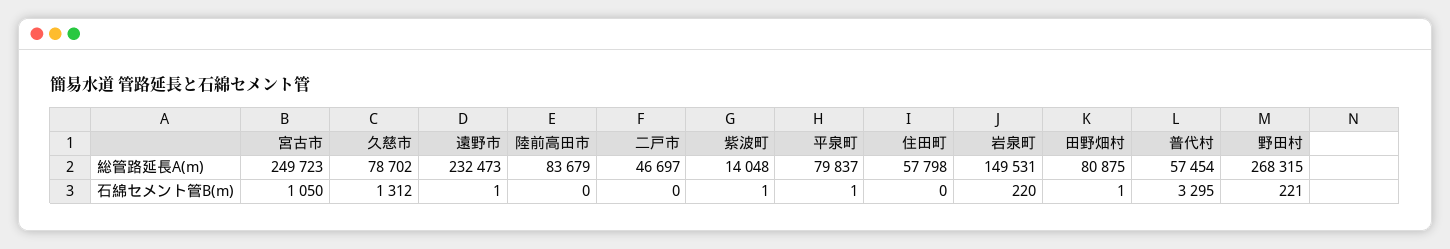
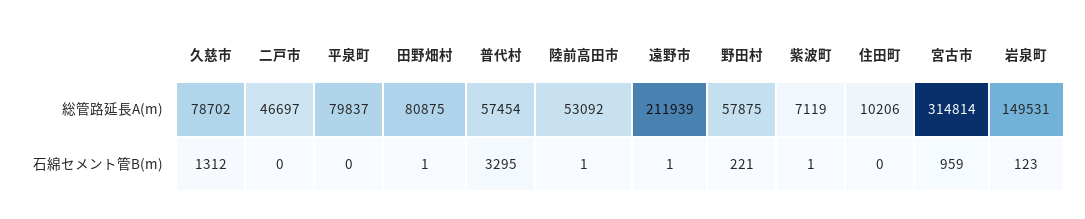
  {
    "宮古市": {
-     "総管路延長A(m)": 249723,
+     "総管路延長A(m)": 314814,
-     "石綿セメント管B(m)": 1050
+     "石綿セメント管B(m)": 959
    },
    "久慈市": {
      "総管路延長A(m)": 78702,
      "石綿セメント管B(m)": 1312
    },
    "遠野市": {
-     "総管路延長A(m)": 232473,
+     "総管路延長A(m)": 211939,
      "石綿セメント管B(m)": 1
    },
    "陸前高田市": {
-     "総管路延長A(m)": 83679,
+     "総管路延長A(m)": 53092,
-     "石綿セメント管B(m)": 0
+     "石綿セメント管B(m)": 1
    },
    "二戸市": {
      "総管路延長A(m)": 46697,
      "石綿セメント管B(m)": 0
    },
    "紫波町": {
-     "総管路延長A(m)": 14048,
+     "総管路延長A(m)": 7119,
      "石綿セメント管B(m)": 1
    },
    "平泉町": {
      "総管路延長A(m)": 79837,
-     "石綿セメント管B(m)": 1
+     "石綿セメント管B(m)": 0
    },
    "住田町": {
-     "総管路延長A(m)": 57798,
+     "総管路延長A(m)": 10206,
      "石綿セメント管B(m)": 0
    },
    "岩泉町": {
      "総管路延長A(m)": 149531,
-     "石綿セメント管B(m)": 220
+     "石綿セメント管B(m)": 123
    },
    "田野畑村": {
      "総管路延長A(m)": 80875,
      "石綿セメント管B(m)": 1
    },
    "普代村": {
      "総管路延長A(m)": 57454,
      "石綿セメント管B(m)": 3295
    },
    "野田村": {
-     "総管路延長A(m)": 268315,
+     "総管路延長A(m)": 57875,
      "石綿セメント管B(m)": 221
    }
  }

